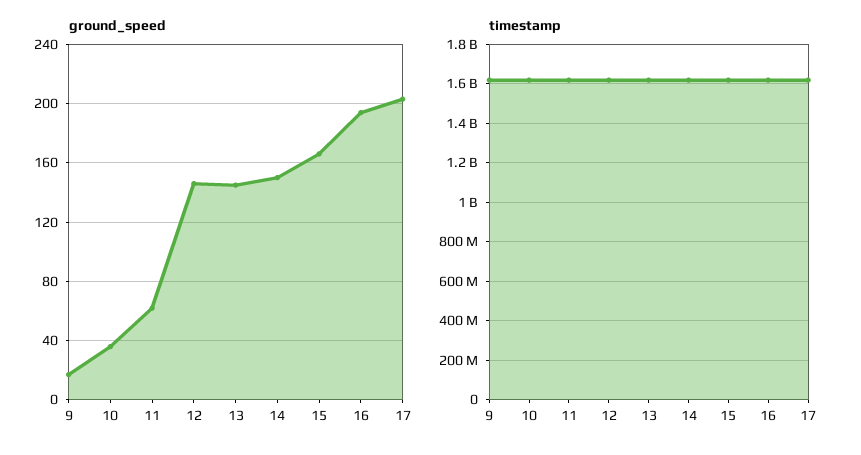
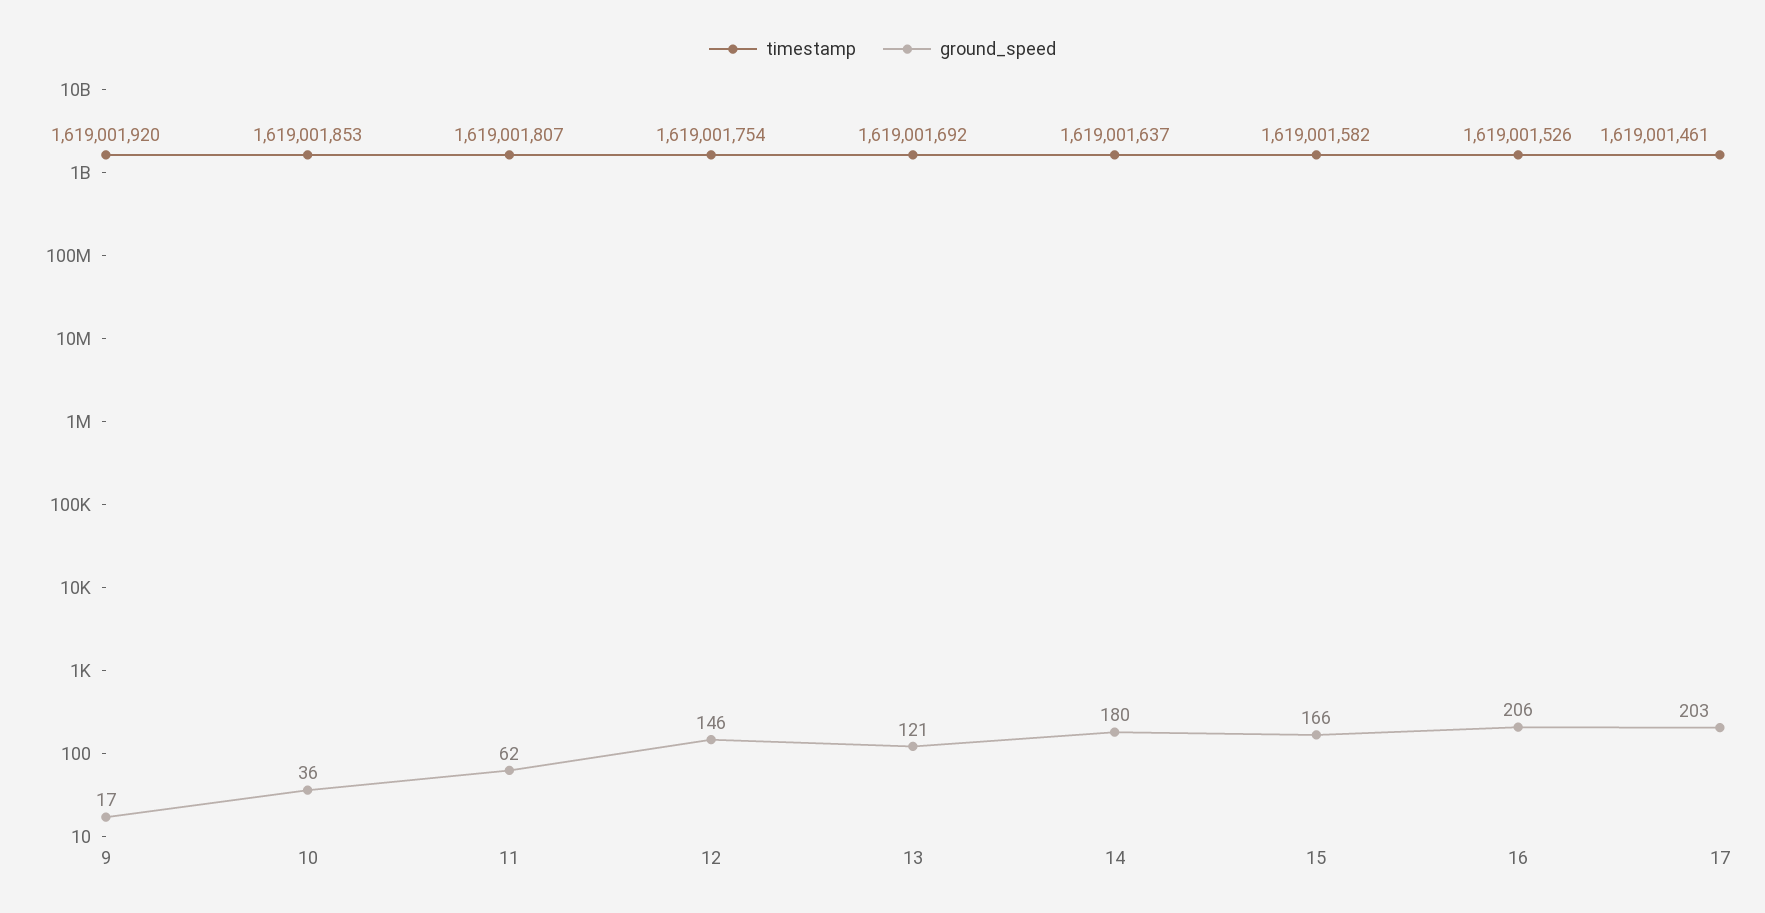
  {
    "ground_speed": {
      "9": 17,
      "10": 36,
      "11": 62,
      "12": 146,
-     "13": 145,
+     "13": 121,
-     "14": 150,
+     "14": 180,
      "15": 166,
-     "16": 195,
+     "16": 206,
      "17": 203
    },
    "timestamp": {
      "9": 1619001920,
      "10": 1619001853,
      "11": 1619001807,
      "12": 1619001754,
      "13": 1619001692,
      "14": 1619001637,
      "15": 1619001582,
      "16": 1619001526,
      "17": 1619001461
    }
  }

